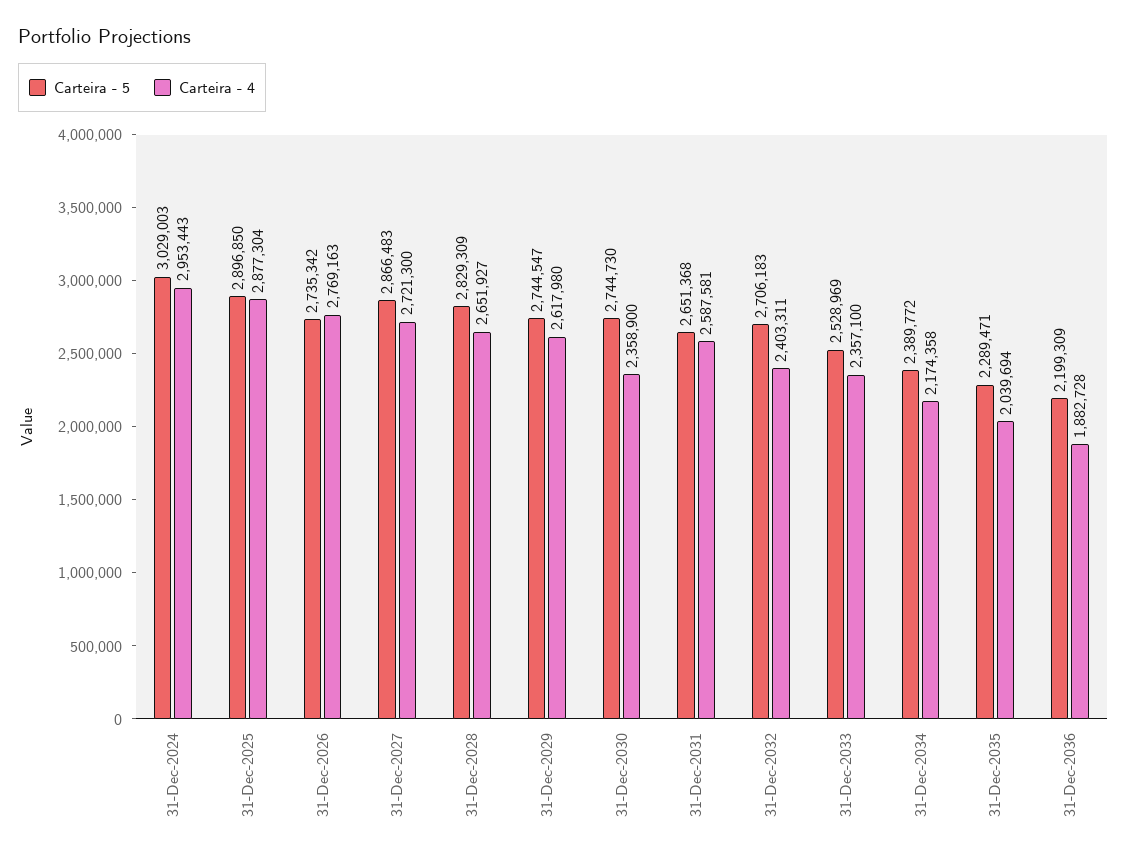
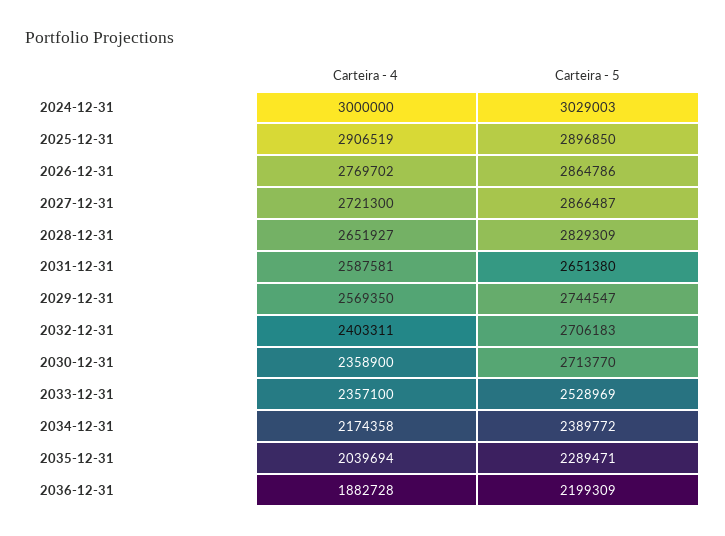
  {
    "Carteira - 5": {
      "31-Dec-2024": 3029003,
      "31-Dec-2025": 2896850,
-     "31-Dec-2026": 2735342,
+     "31-Dec-2026": 2864786,
-     "31-Dec-2027": 2866483,
+     "31-Dec-2027": 2866487,
      "31-Dec-2028": 2829309,
      "31-Dec-2029": 2744547,
-     "31-Dec-2030": 2744730,
+     "31-Dec-2030": 2713770,
-     "31-Dec-2031": 2651368,
+     "31-Dec-2031": 2651380,
      "31-Dec-2032": 2706183,
      "31-Dec-2033": 2528969,
      "31-Dec-2034": 2389772,
      "31-Dec-2035": 2289471,
      "31-Dec-2036": 2199309
    },
    "Carteira - 4": {
-     "31-Dec-2024": 2953443,
+     "31-Dec-2024": 3000000,
-     "31-Dec-2025": 2877304,
+     "31-Dec-2025": 2906519,
-     "31-Dec-2026": 2769163,
+     "31-Dec-2026": 2769702,
      "31-Dec-2027": 2721300,
      "31-Dec-2028": 2651927,
-     "31-Dec-2029": 2617980,
+     "31-Dec-2029": 2569350,
      "31-Dec-2030": 2358900,
      "31-Dec-2031": 2587581,
      "31-Dec-2032": 2403311,
      "31-Dec-2033": 2357100,
      "31-Dec-2034": 2174358,
      "31-Dec-2035": 2039694,
      "31-Dec-2036": 1882728
    }
  }

